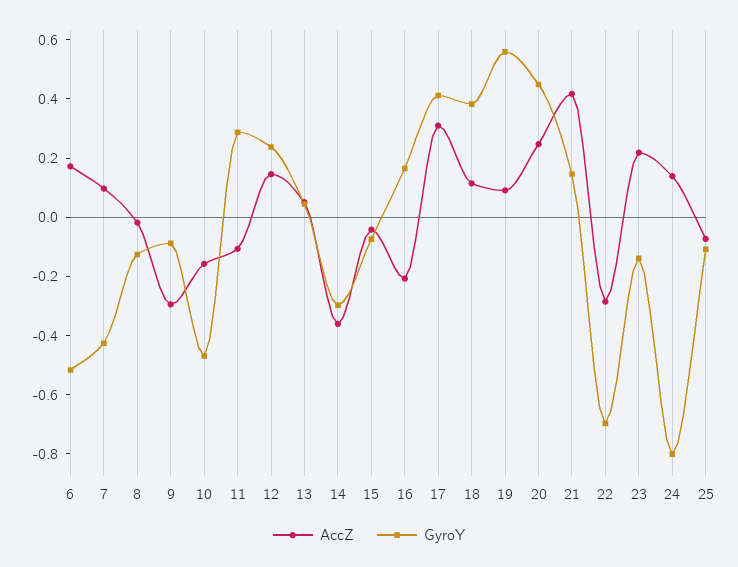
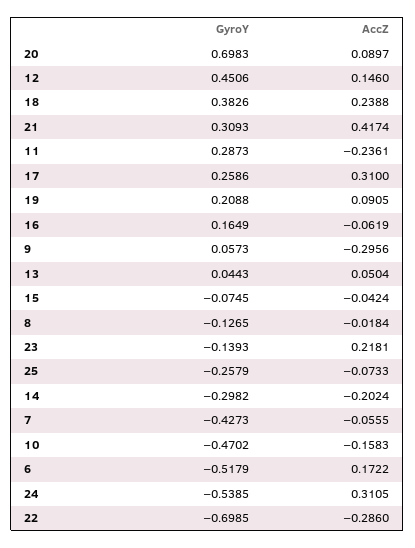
  {
    "AccZ": {
      "6": 0.1722,
-     "7": 0.1,
+     "7": -0.0555,
      "8": -0.0184,
      "9": -0.2956,
      "10": -0.1583,
-     "11": -0.1,
+     "11": -0.2361,
      "12": 0.146,
      "13": 0.0504,
-     "14": -0.35,
+     "14": -0.2024,
      "15": -0.0424,
-     "16": -0.2,
+     "16": -0.0619,
      "17": 0.31,
-     "18": 0.1,
+     "18": 0.2388,
      "19": 0.0905,
-     "20": 0.25,
+     "20": 0.0897,
      "21": 0.4174,
      "22": -0.286,
      "23": 0.2181,
-     "24": 0.15,
+     "24": 0.3105,
      "25": -0.0733
    },
    "GyroY": {
      "6": -0.5179,
      "7": -0.4273,
      "8": -0.1265,
-     "9": -0.1,
+     "9": 0.0573,
      "10": -0.4702,
      "11": 0.2873,
-     "12": 0.25,
+     "12": 0.4506,
      "13": 0.0443,
      "14": -0.2982,
      "15": -0.0745,
      "16": 0.1649,
-     "17": 0.4,
+     "17": 0.2586,
      "18": 0.3826,
-     "19": 0.55,
+     "19": 0.2088,
-     "20": 0.45,
+     "20": 0.6983,
-     "21": 0.15,
+     "21": 0.3093,
      "22": -0.6985,
      "23": -0.1393,
-     "24": -0.8,
+     "24": -0.5385,
-     "25": -0.1
+     "25": -0.2579
    }
  }

